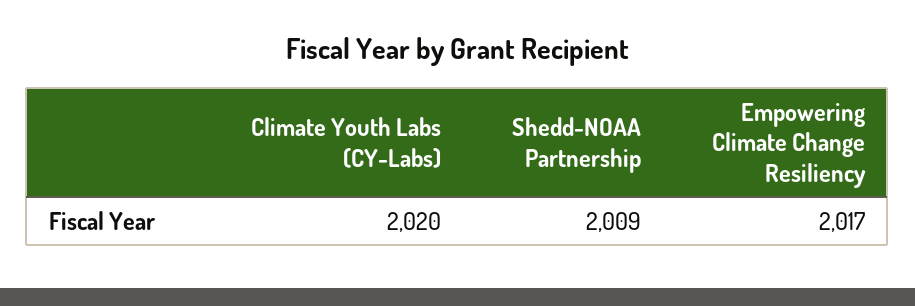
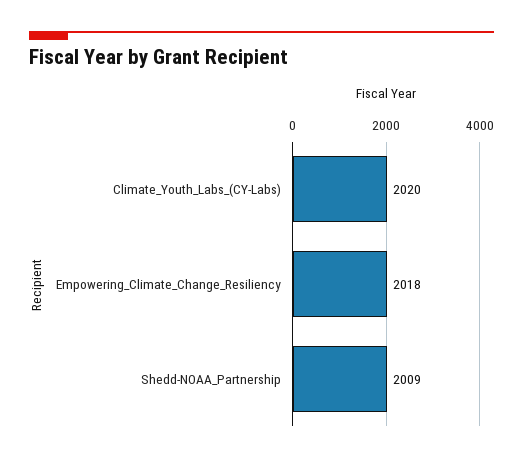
  {
    "Climate Youth Labs (CY-Labs)": 2020,
    "Shedd-NOAA Partnership": 2009,
-   "Empowering Climate Change Resiliency": 2017
+   "Empowering Climate Change Resiliency": 2018
  }

